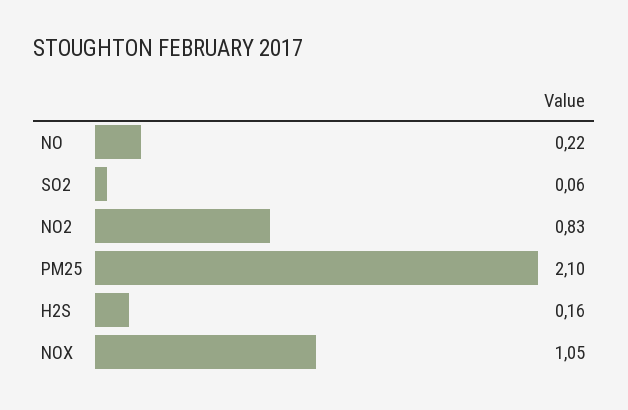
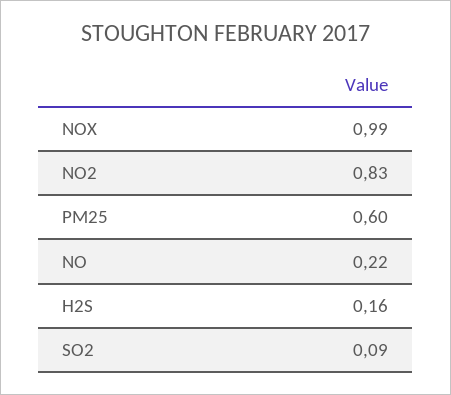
  {
    "NO": 0.22,
-   "SO2": 0.06,
+   "SO2": 0.09,
    "NO2": 0.83,
-   "PM25": 2.1,
+   "PM25": 0.6,
    "H2S": 0.16,
-   "NOX": 1.05
+   "NOX": 0.99
  }

